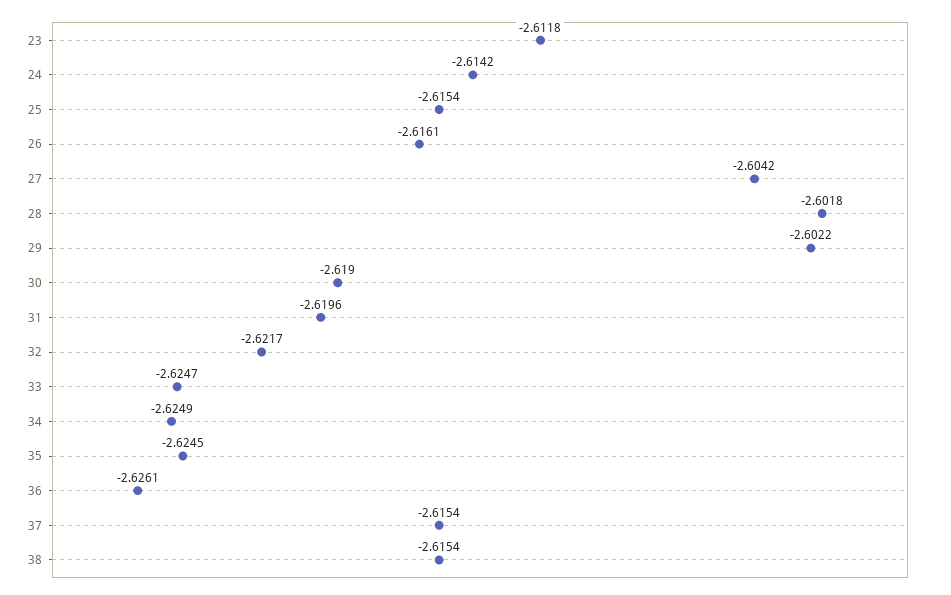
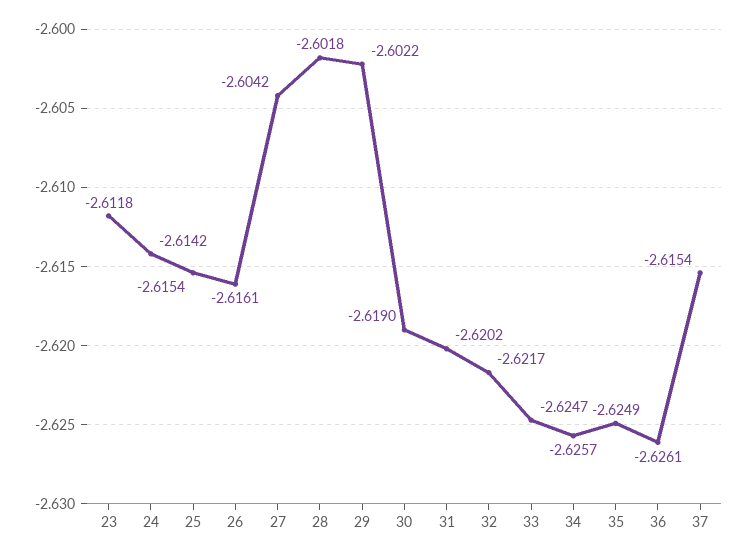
  {
    "23": -2.6118,
    "24": -2.6142,
    "25": -2.6154,
    "26": -2.6161,
    "27": -2.6042,
    "28": -2.6018,
    "29": -2.6022,
    "30": -2.619,
-   "31": -2.6196,
+   "31": -2.6202,
    "32": -2.6217,
    "33": -2.6247,
-   "34": -2.6249,
+   "34": -2.6257,
-   "35": -2.6245,
+   "35": -2.6249,
    "36": -2.6261,
-   "37": -2.6154,
+   "37": -2.6154
-   "38": -2.6154
  }

